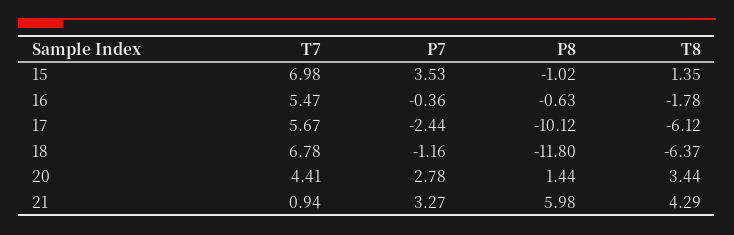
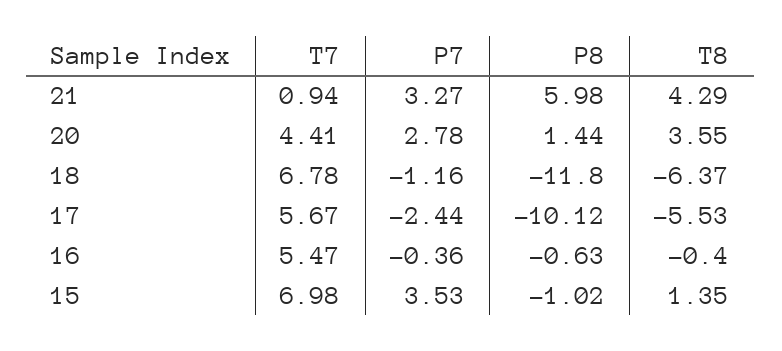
  {
    "T7": {
      "15": 6.98,
      "16": 5.47,
      "17": 5.67,
      "18": 6.78,
      "20": 4.41,
      "21": 0.94
    },
    "P7": {
      "15": 3.53,
      "16": -0.36,
      "17": -2.44,
      "18": -1.16,
      "20": 2.78,
      "21": 3.27
    },
    "P8": {
      "15": -1.02,
      "16": -0.63,
      "17": -10.12,
      "18": -11.8,
      "20": 1.44,
      "21": 5.98
    },
    "T8": {
      "15": 1.35,
-     "16": -1.78,
+     "16": -0.4,
-     "17": -6.12,
+     "17": -5.53,
      "18": -6.37,
-     "20": 3.44,
+     "20": 3.55,
      "21": 4.29
    }
  }

